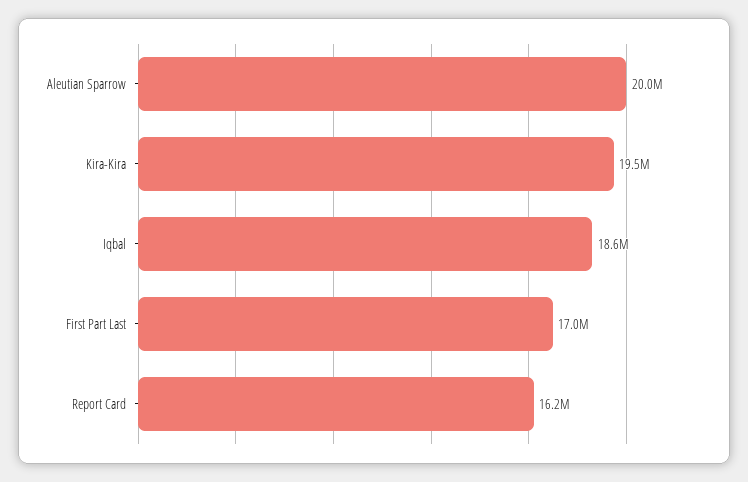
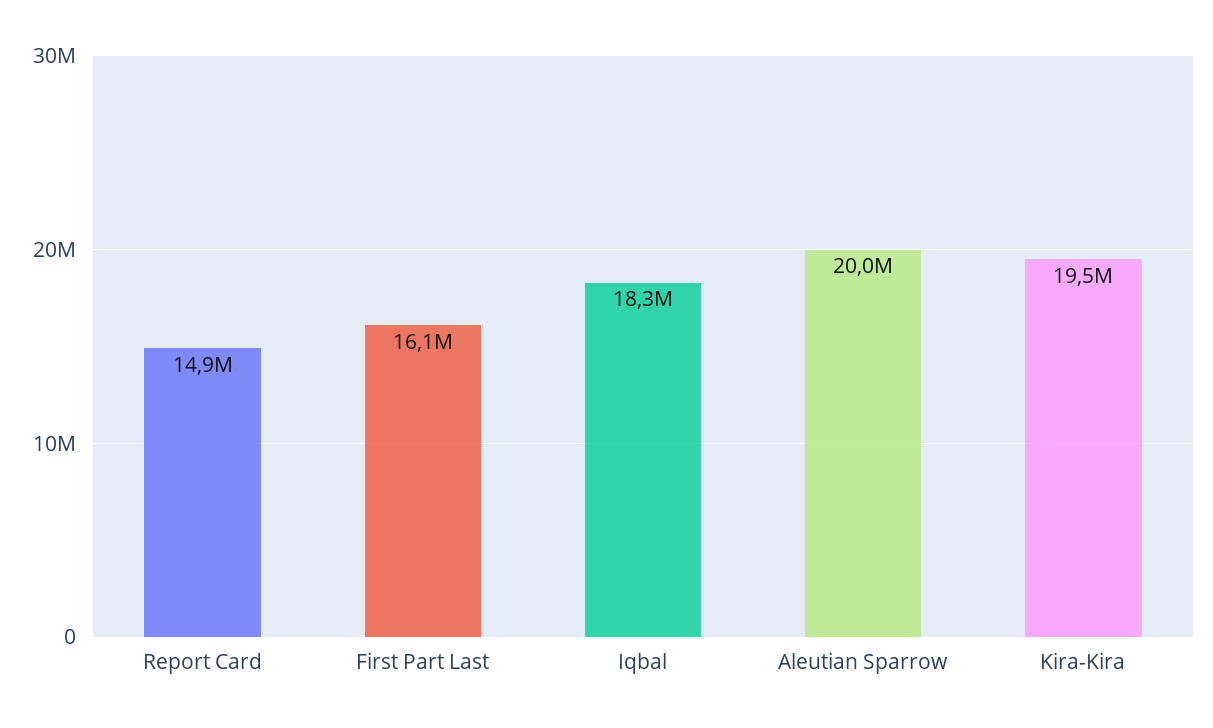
  {
    "Aleutian Sparrow": 20000000,
    "Kira-Kira": 19500000,
-   "Iqbal": 18600000,
+   "Iqbal": 18300000,
-   "First Part Last": 17000000,
+   "First Part Last": 16100000,
-   "Report Card": 16200000
+   "Report Card": 14900000
  }

